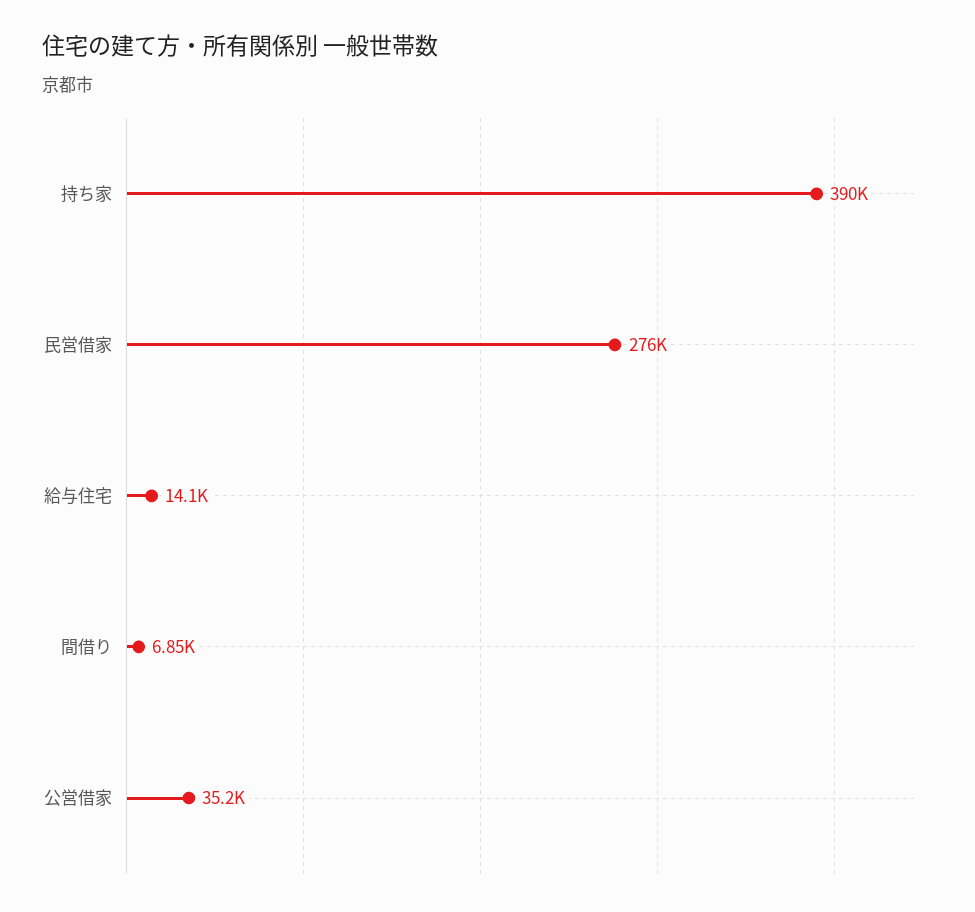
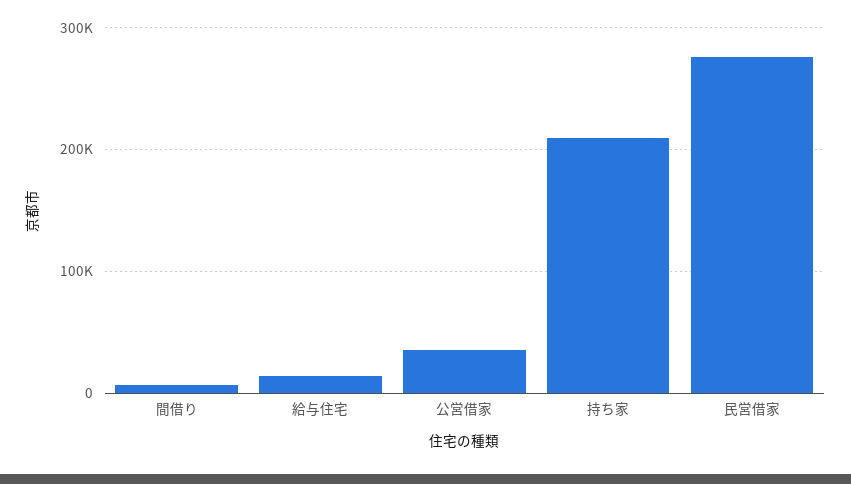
  {
-   "持ち家": 390000,
+   "持ち家": 210000,
    "民営借家": 276000,
    "給与住宅": 14100,
    "間借り": 6850,
    "公営借家": 35200
  }

